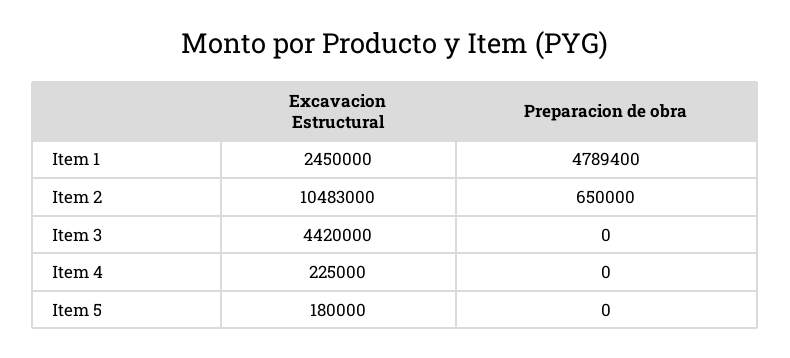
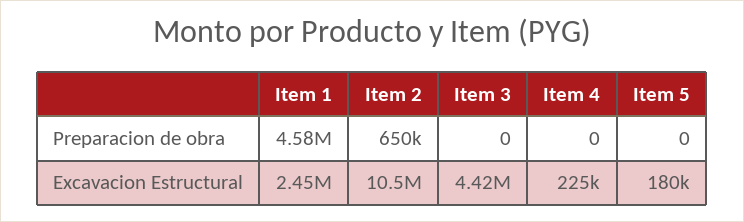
  {
    "Excavacion Estructural": {
      "Item 1": 2450000,
      "Item 2": 10483000,
      "Item 3": 4420000,
      "Item 4": 225000,
      "Item 5": 180000
    },
    "Preparacion de obra": {
-     "Item 1": 4789400,
+     "Item 1": 4580000,
      "Item 2": 650000,
      "Item 3": 0,
      "Item 4": 0,
      "Item 5": 0
    }
  }

